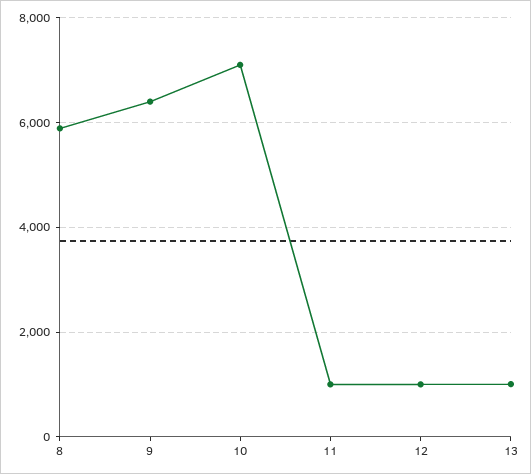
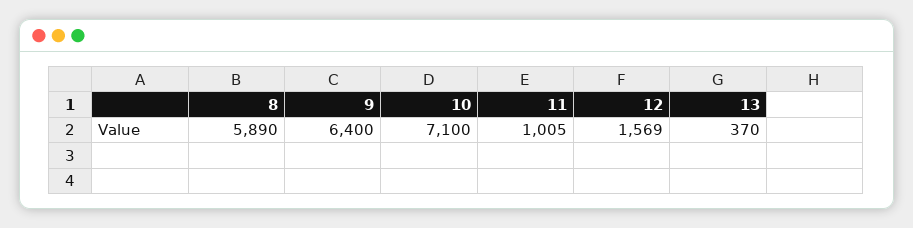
  {
    "8": 5890,
    "9": 6400,
    "10": 7100,
    "11": 1005,
-   "12": 1000,
+   "12": 1569,
-   "13": 1000
+   "13": 370
  }

